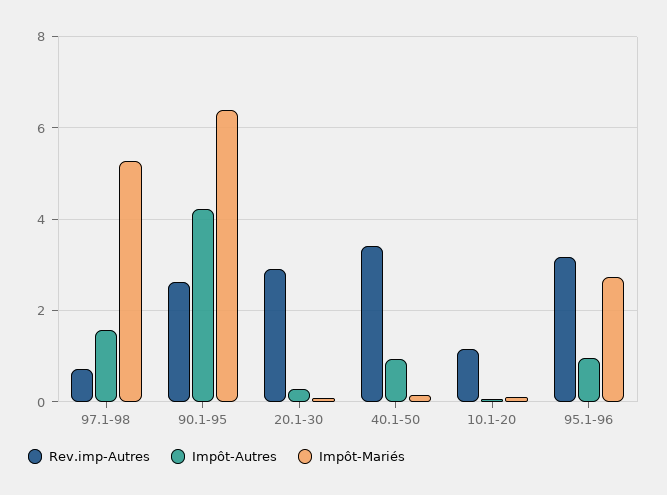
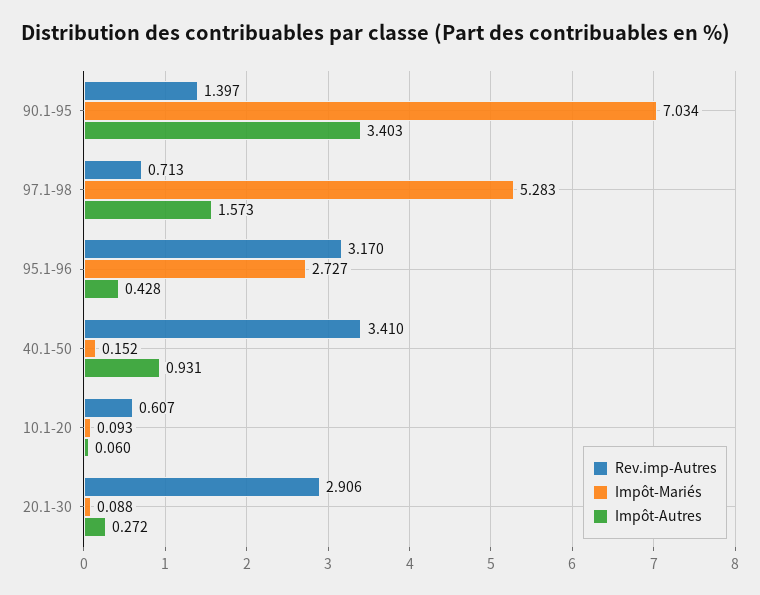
  {
    "Rev.imp-Autres": {
      "97.1-98": 0.713,
-     "90.1-95": 2.6,
+     "90.1-95": 1.397,
      "20.1-30": 2.906,
      "40.1-50": 3.41,
-     "10.1-20": 1.2,
+     "10.1-20": 0.607,
      "95.1-96": 3.17
    },
    "Impôt-Autres": {
      "97.1-98": 1.573,
-     "90.1-95": 4.2,
+     "90.1-95": 3.403,
      "20.1-30": 0.272,
      "40.1-50": 0.931,
      "10.1-20": 0.06,
-     "95.1-96": 1
+     "95.1-96": 0.428
    },
    "Impôt-Mariés": {
      "97.1-98": 5.283,
-     "90.1-95": 6.4,
+     "90.1-95": 7.034,
      "20.1-30": 0.088,
      "40.1-50": 0.152,
      "10.1-20": 0.093,
      "95.1-96": 2.727
    }
  }

